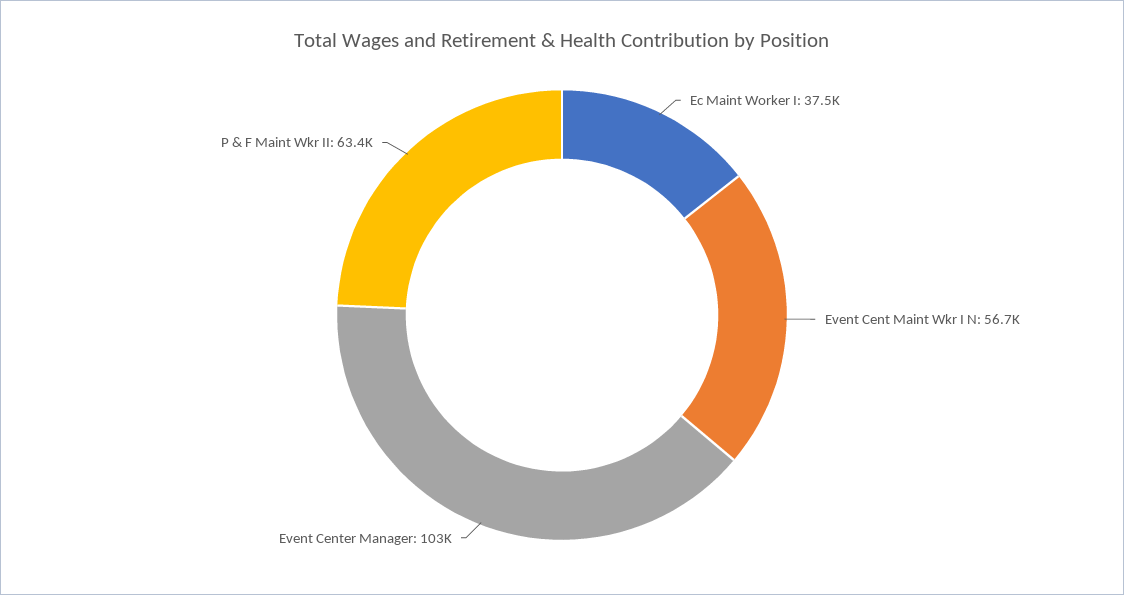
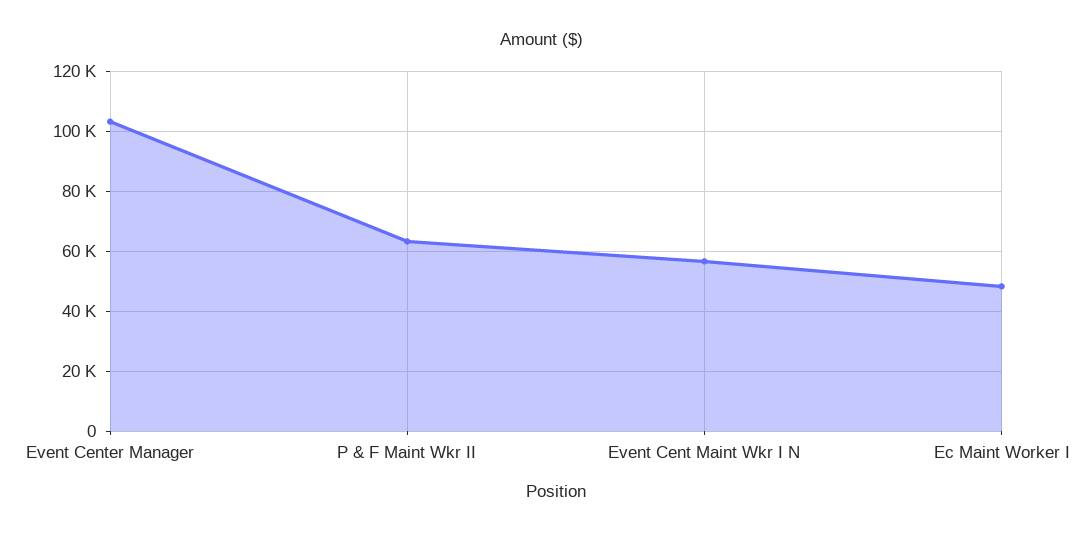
  {
-   "Ec Maint Worker I": 37500,
+   "Ec Maint Worker I": 48000,
    "Event Cent Maint Wkr I N": 56700,
    "Event Center Manager": 103000,
    "P & F Maint Wkr II": 63400
  }

